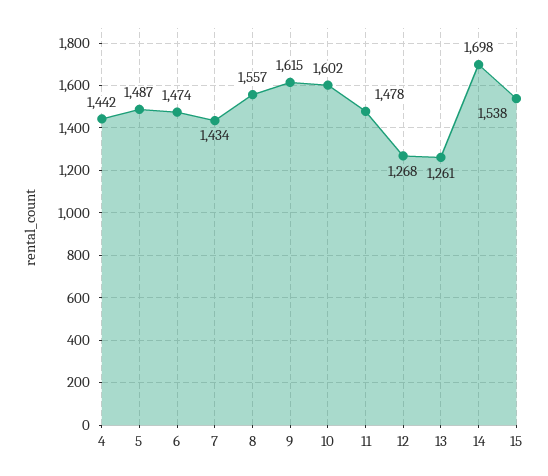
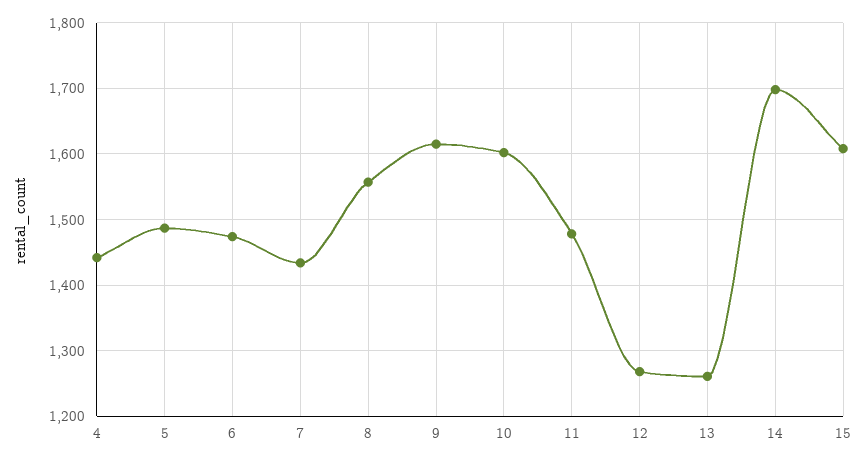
  {
    "4": 1442,
    "5": 1487,
    "6": 1474,
    "7": 1434,
    "8": 1557,
    "9": 1615,
    "10": 1602,
    "11": 1478,
    "12": 1268,
    "13": 1261,
    "14": 1698,
-   "15": 1538
+   "15": 1610
  }

